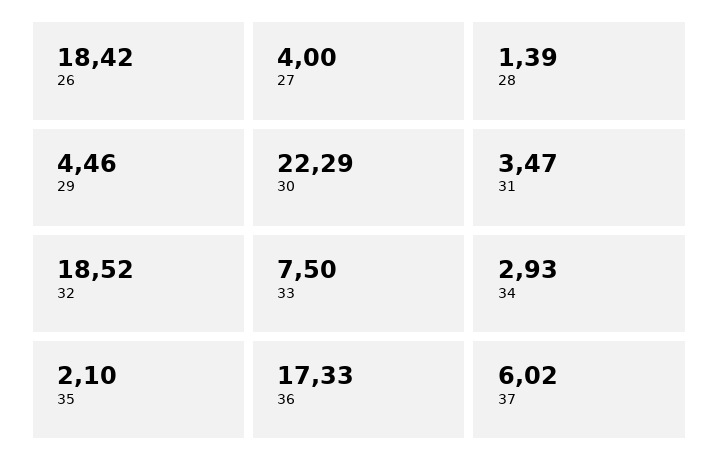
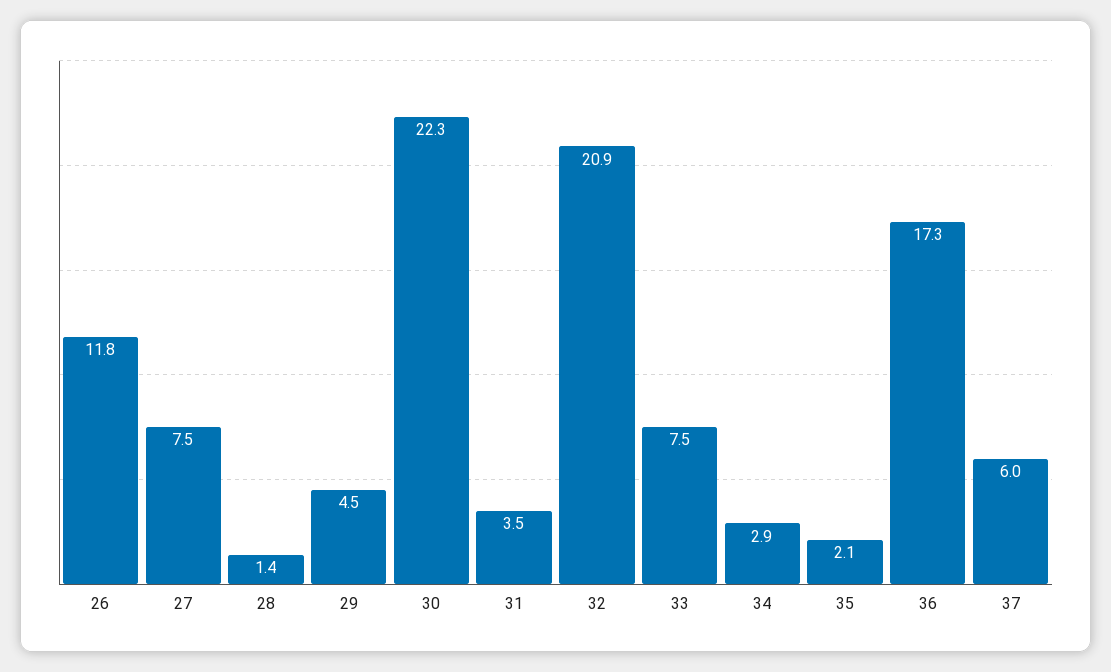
  {
-   "26": 18.42,
+   "26": 11.8,
-   "27": 4,
+   "27": 7.5,
    "28": 1.39,
    "29": 4.46,
    "30": 22.29,
    "31": 3.47,
-   "32": 18.52,
+   "32": 20.9,
    "33": 7.5,
    "34": 2.93,
    "35": 2.1,
    "36": 17.33,
    "37": 6.02
  }

